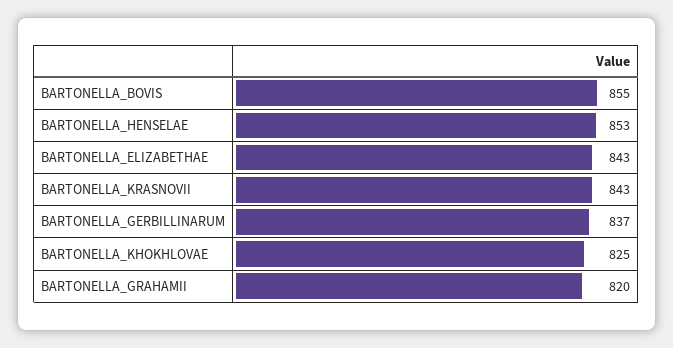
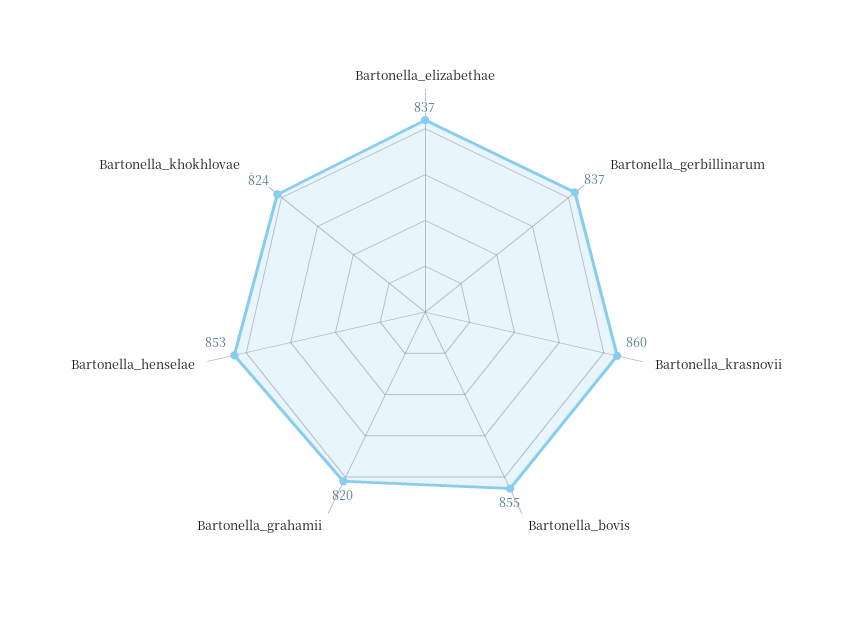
  {
    "BARTONELLA_BOVIS": 855,
    "BARTONELLA_HENSELAE": 853,
-   "BARTONELLA_ELIZABETHAE": 843,
+   "BARTONELLA_ELIZABETHAE": 837,
-   "BARTONELLA_KRASNOVII": 843,
+   "BARTONELLA_KRASNOVII": 860,
    "BARTONELLA_GERBILLINARUM": 837,
-   "BARTONELLA_KHOKHLOVAE": 825,
+   "BARTONELLA_KHOKHLOVAE": 824,
    "BARTONELLA_GRAHAMII": 820
  }

